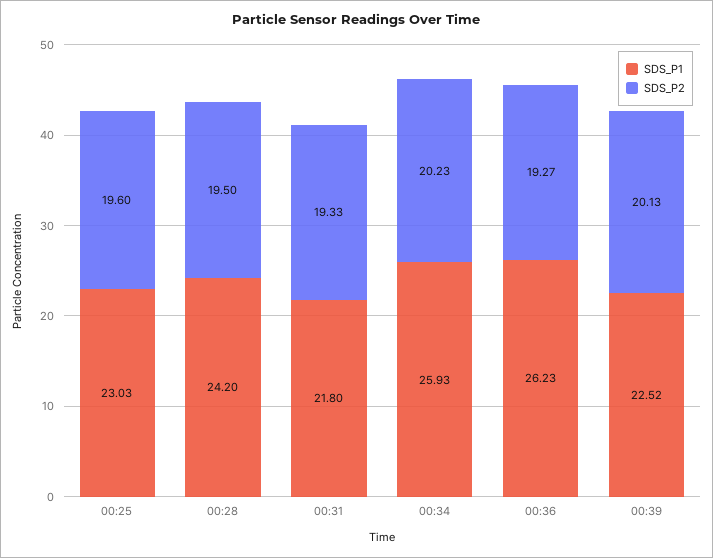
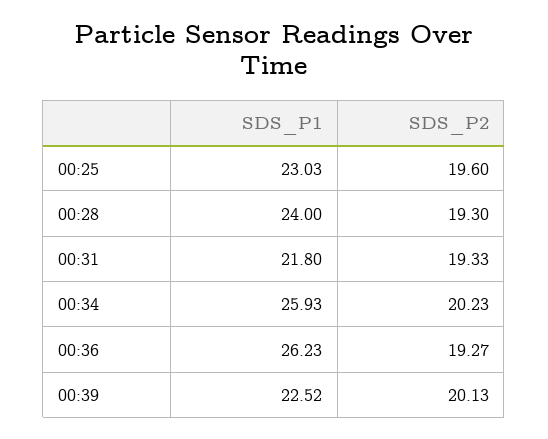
  {
    "SDS_P1": {
      "00:25": 23.03,
-     "00:28": 24.2,
+     "00:28": 24,
      "00:31": 21.8,
      "00:34": 25.93,
      "00:36": 26.23,
      "00:39": 22.52
    },
    "SDS_P2": {
      "00:25": 19.6,
-     "00:28": 19.5,
+     "00:28": 19.3,
      "00:31": 19.33,
      "00:34": 20.23,
      "00:36": 19.27,
      "00:39": 20.13
    }
  }

